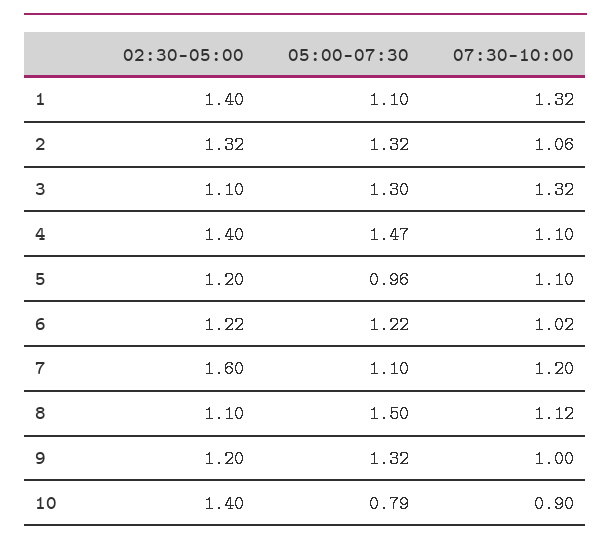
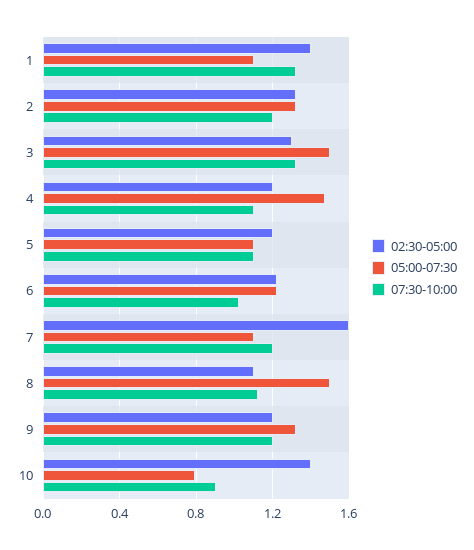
  {
    "02:30-05:00": {
      "1": 1.4,
      "2": 1.32,
-     "3": 1.1,
+     "3": 1.3,
-     "4": 1.4,
+     "4": 1.2,
      "5": 1.2,
      "6": 1.22,
      "7": 1.6,
      "8": 1.1,
      "9": 1.2,
      "10": 1.4
    },
    "05:00-07:30": {
      "1": 1.1,
      "2": 1.32,
-     "3": 1.3,
+     "3": 1.5,
      "4": 1.47,
-     "5": 0.96,
+     "5": 1.1,
      "6": 1.22,
      "7": 1.1,
      "8": 1.5,
      "9": 1.32,
      "10": 0.79
    },
    "07:30-10:00": {
      "1": 1.32,
-     "2": 1.06,
+     "2": 1.2,
      "3": 1.32,
      "4": 1.1,
      "5": 1.1,
      "6": 1.02,
      "7": 1.2,
      "8": 1.12,
-     "9": 1,
+     "9": 1.2,
      "10": 0.9
    }
  }

